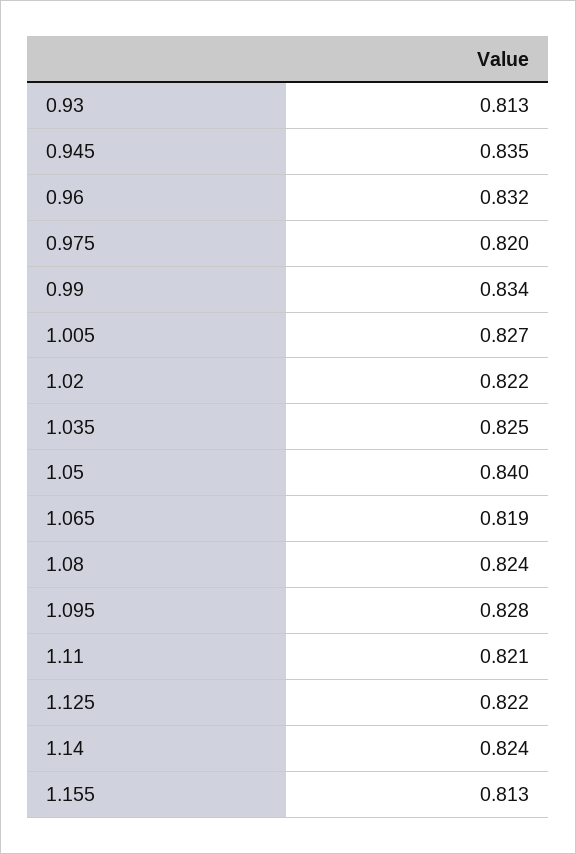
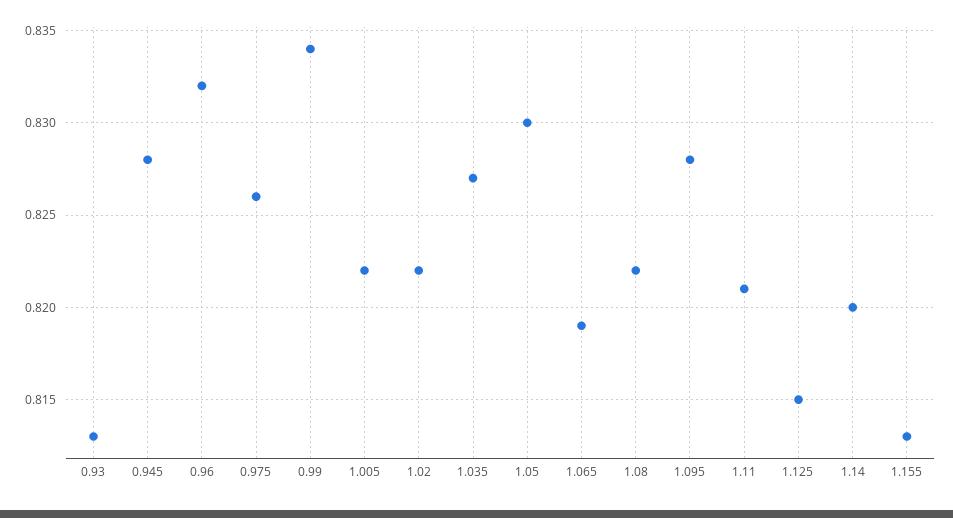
  {
    "0.93": 0.813,
-   "0.945": 0.835,
+   "0.945": 0.828,
    "0.96": 0.832,
-   "0.975": 0.82,
+   "0.975": 0.826,
    "0.99": 0.834,
-   "1.005": 0.827,
+   "1.005": 0.822,
    "1.02": 0.822,
-   "1.035": 0.825,
+   "1.035": 0.827,
-   "1.05": 0.84,
+   "1.05": 0.83,
    "1.065": 0.819,
-   "1.08": 0.824,
+   "1.08": 0.822,
    "1.095": 0.828,
    "1.11": 0.821,
-   "1.125": 0.822,
+   "1.125": 0.815,
-   "1.14": 0.824,
+   "1.14": 0.82,
    "1.155": 0.813
  }

